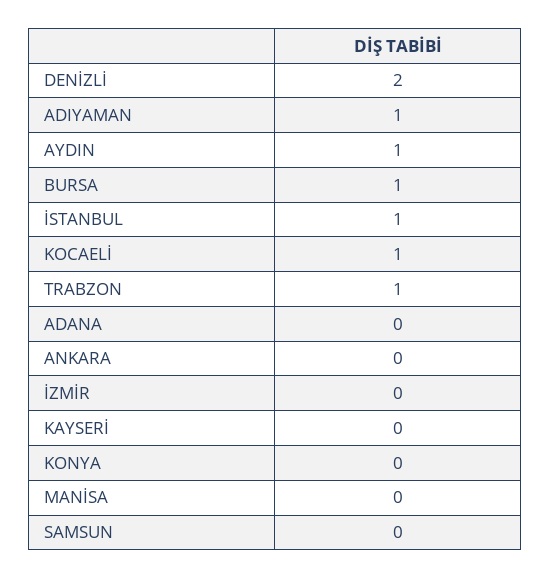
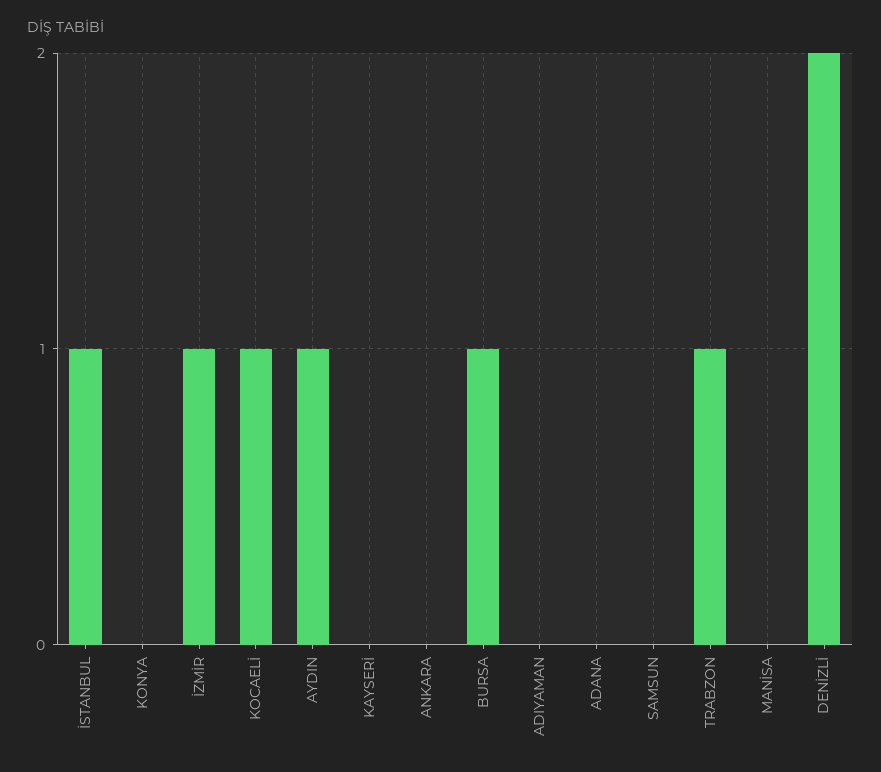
  {
    "DENİZLİ": 2,
-   "ADIYAMAN": 1,
+   "ADIYAMAN": 0,
    "AYDIN": 1,
    "BURSA": 1,
    "İSTANBUL": 1,
    "KOCAELİ": 1,
    "TRABZON": 1,
    "ADANA": 0,
    "ANKARA": 0,
-   "İZMİR": 0,
+   "İZMİR": 1,
    "KAYSERİ": 0,
    "KONYA": 0,
    "MANİSA": 0,
    "SAMSUN": 0
  }

